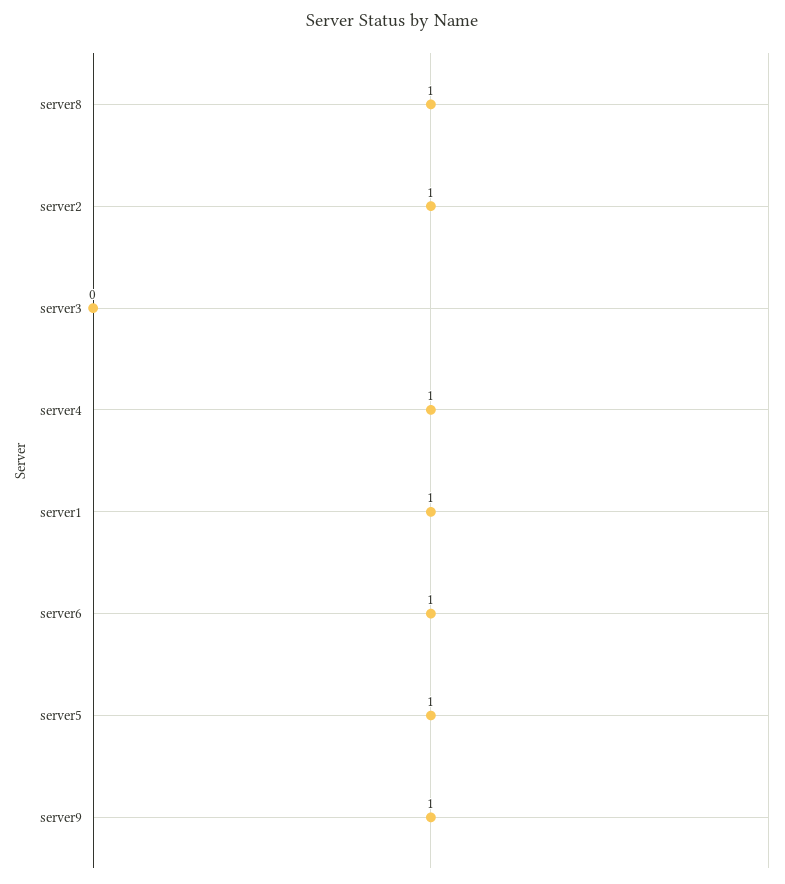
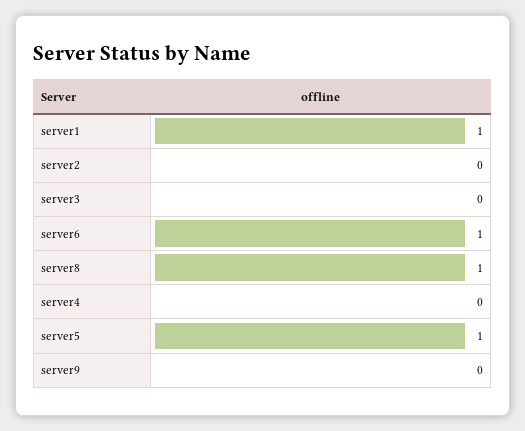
  {
    "server8": 1,
-   "server2": 1,
+   "server2": 0,
    "server3": 0,
-   "server4": 1,
+   "server4": 0,
    "server1": 1,
    "server6": 1,
    "server5": 1,
-   "server9": 1
+   "server9": 0
  }

